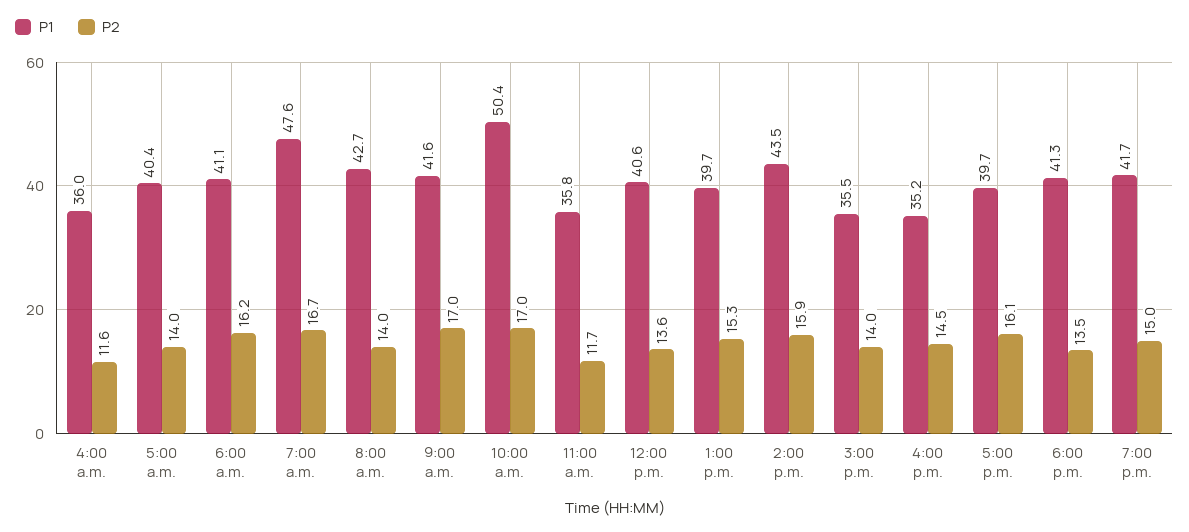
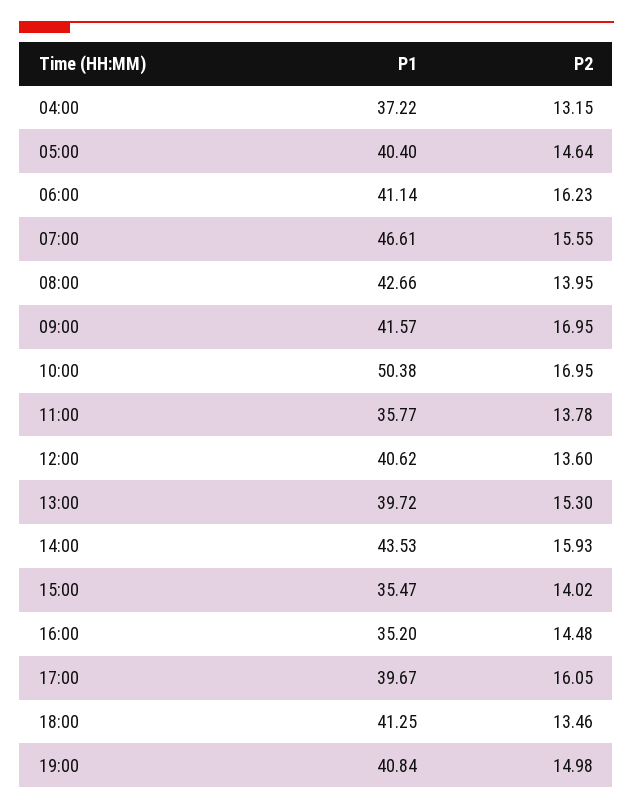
  {
    "P1": {
-     "4:00 a.m.": 36,
+     "4:00 a.m.": 37.22,
      "5:00 a.m.": 40.4,
      "6:00 a.m.": 41.14,
-     "7:00 a.m.": 47.6,
+     "7:00 a.m.": 46.61,
      "8:00 a.m.": 42.66,
      "9:00 a.m.": 41.57,
      "10:00 a.m.": 50.38,
      "11:00 a.m.": 35.77,
      "12:00 p.m.": 40.62,
      "1:00 p.m.": 39.72,
      "2:00 p.m.": 43.53,
      "3:00 p.m.": 35.47,
      "4:00 p.m.": 35.2,
      "5:00 p.m.": 39.67,
      "6:00 p.m.": 41.25,
-     "7:00 p.m.": 41.7
+     "7:00 p.m.": 40.84
    },
    "P2": {
-     "4:00 a.m.": 11.6,
+     "4:00 a.m.": 13.15,
-     "5:00 a.m.": 14,
+     "5:00 a.m.": 14.64,
      "6:00 a.m.": 16.23,
-     "7:00 a.m.": 16.7,
+     "7:00 a.m.": 15.55,
      "8:00 a.m.": 13.95,
      "9:00 a.m.": 16.95,
      "10:00 a.m.": 16.95,
-     "11:00 a.m.": 11.7,
+     "11:00 a.m.": 13.78,
      "12:00 p.m.": 13.6,
      "1:00 p.m.": 15.3,
      "2:00 p.m.": 15.93,
      "3:00 p.m.": 14.02,
      "4:00 p.m.": 14.48,
      "5:00 p.m.": 16.05,
      "6:00 p.m.": 13.46,
      "7:00 p.m.": 14.98
    }
  }

